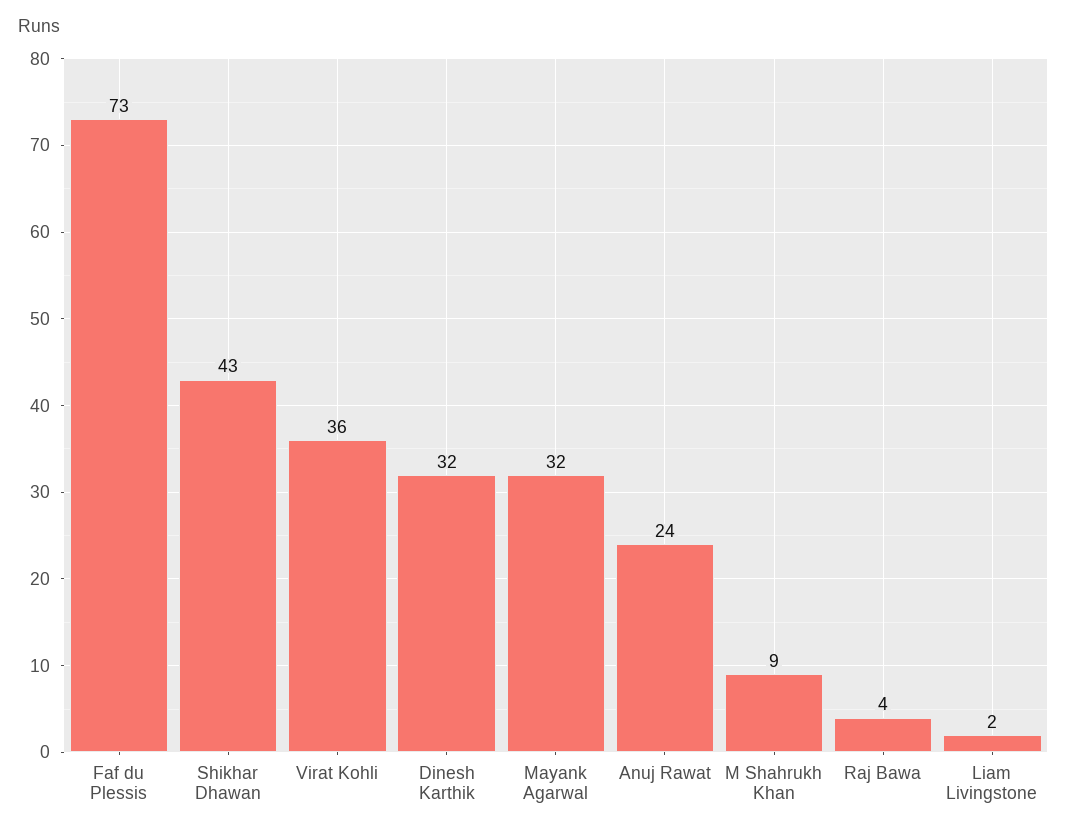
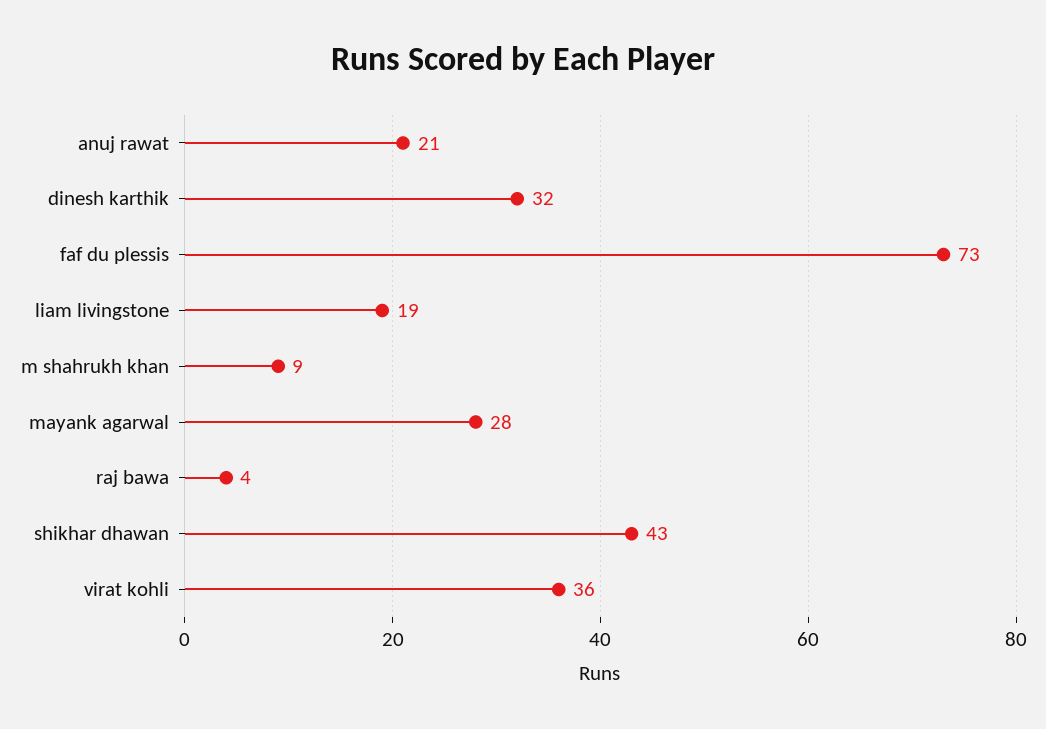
  {
    "Faf du Plessis": 73,
    "Shikhar Dhawan": 43,
    "Virat Kohli": 36,
    "Dinesh Karthik": 32,
-   "Mayank Agarwal": 32,
+   "Mayank Agarwal": 28,
-   "Anuj Rawat": 24,
+   "Anuj Rawat": 21,
    "M Shahrukh Khan": 9,
    "Raj Bawa": 4,
-   "Liam Livingstone": 2
+   "Liam Livingstone": 19
  }

